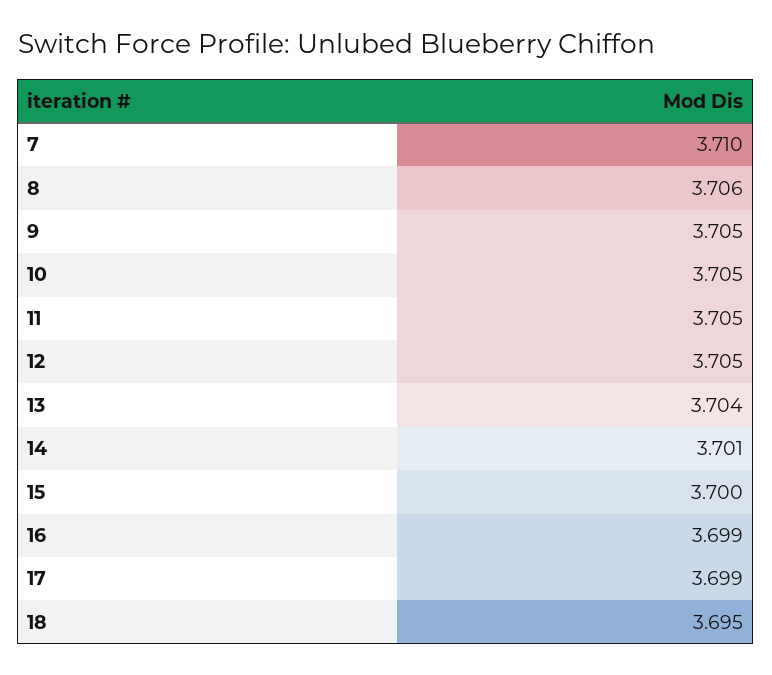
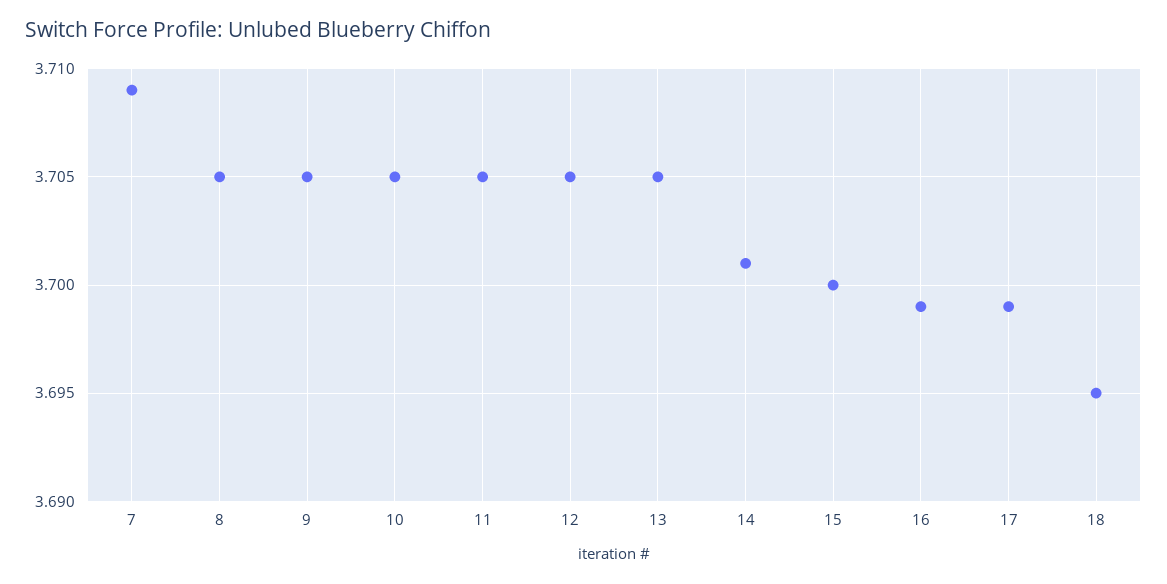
  {
-   "7": 3.71,
+   "7": 3.709,
-   "8": 3.706,
+   "8": 3.705,
    "9": 3.705,
    "10": 3.705,
    "11": 3.705,
    "12": 3.705,
-   "13": 3.704,
+   "13": 3.705,
    "14": 3.701,
    "15": 3.7,
    "16": 3.699,
    "17": 3.699,
    "18": 3.695
  }

